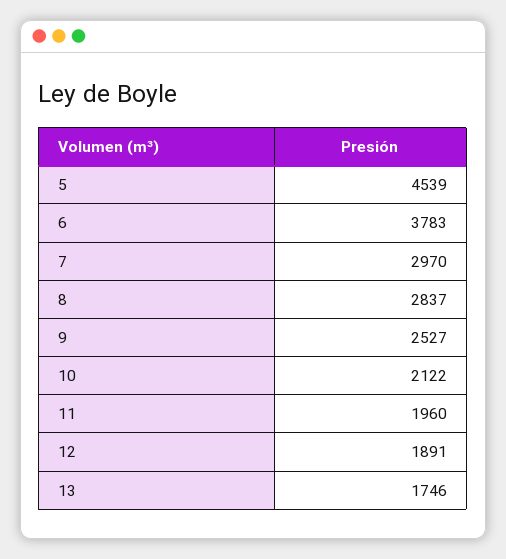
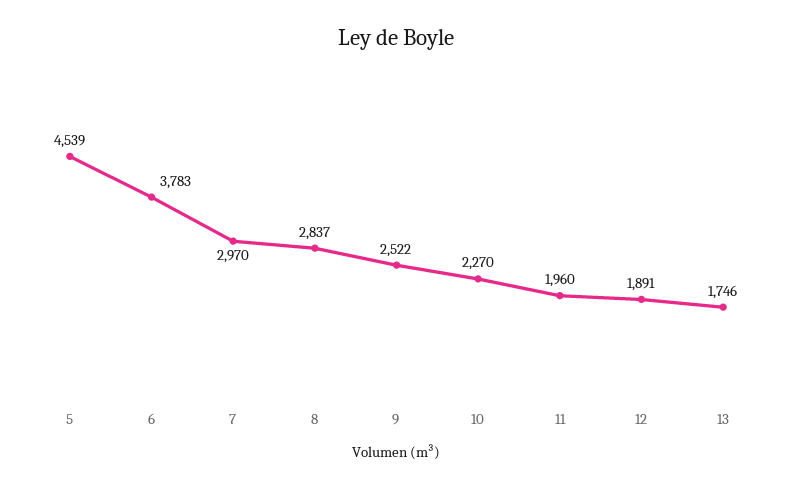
  {
    "5": 4539,
    "6": 3783,
    "7": 2970,
    "8": 2837,
-   "9": 2527,
+   "9": 2522,
-   "10": 2122,
+   "10": 2270,
    "11": 1960,
    "12": 1891,
    "13": 1746
  }

